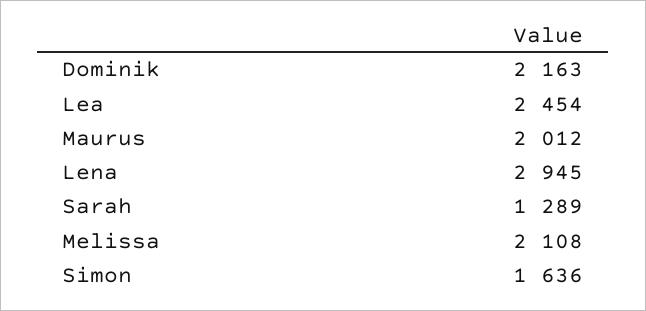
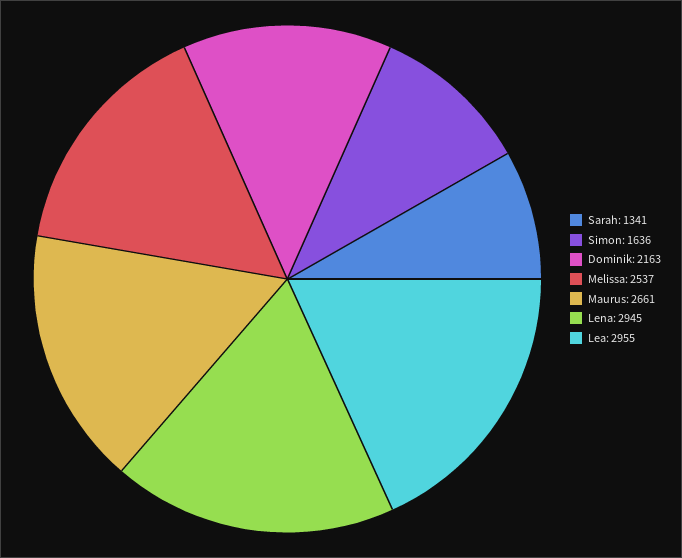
  {
    "Dominik": 2163,
-   "Lea": 2454,
+   "Lea": 2955,
-   "Maurus": 2012,
+   "Maurus": 2661,
    "Lena": 2945,
-   "Sarah": 1289,
+   "Sarah": 1341,
-   "Melissa": 2108,
+   "Melissa": 2537,
    "Simon": 1636
  }

